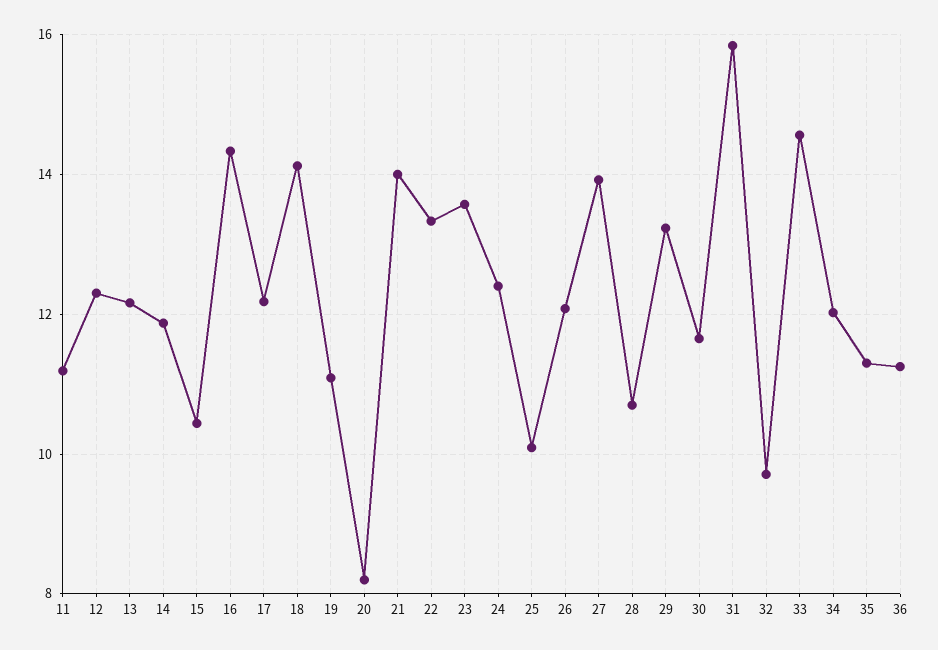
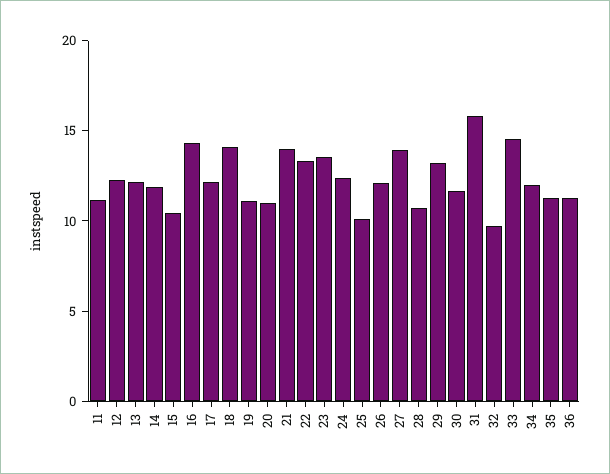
  {
    "11": 11.2,
    "12": 12.4,
    "13": 12.2,
    "14": 11.8,
    "15": 10.4,
    "16": 14.4,
    "17": 12.2,
    "18": 14.2,
    "19": 11,
-   "20": 8.2,
+   "20": 11,
    "21": 14,
    "22": 13.4,
    "23": 13.6,
    "24": 12.4,
    "25": 10,
    "26": 12,
    "27": 14,
    "28": 10.8,
    "29": 13.2,
    "30": 11.6,
    "31": 15.8,
    "32": 9.8,
    "33": 14.6,
    "34": 12,
    "35": 11.4,
    "36": 11.2
  }

